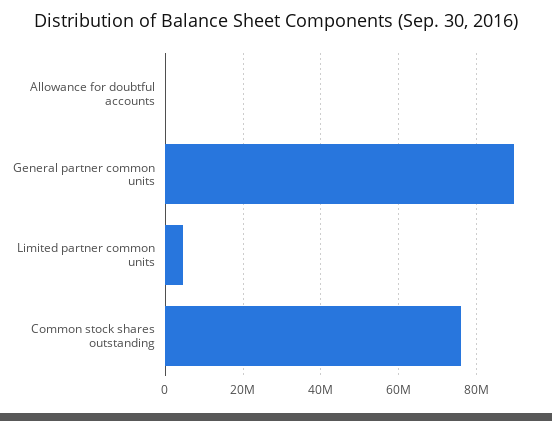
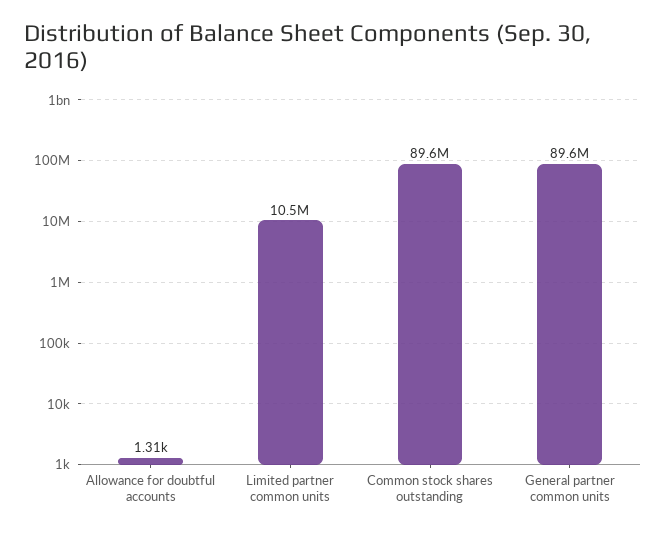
  {
    "Allowance for doubtful accounts": 1310,
    "General partner common units": 89600000,
-   "Limited partner common units": 4000000,
+   "Limited partner common units": 10500000,
-   "Common stock shares outstanding": 76000000
+   "Common stock shares outstanding": 89600000
  }

